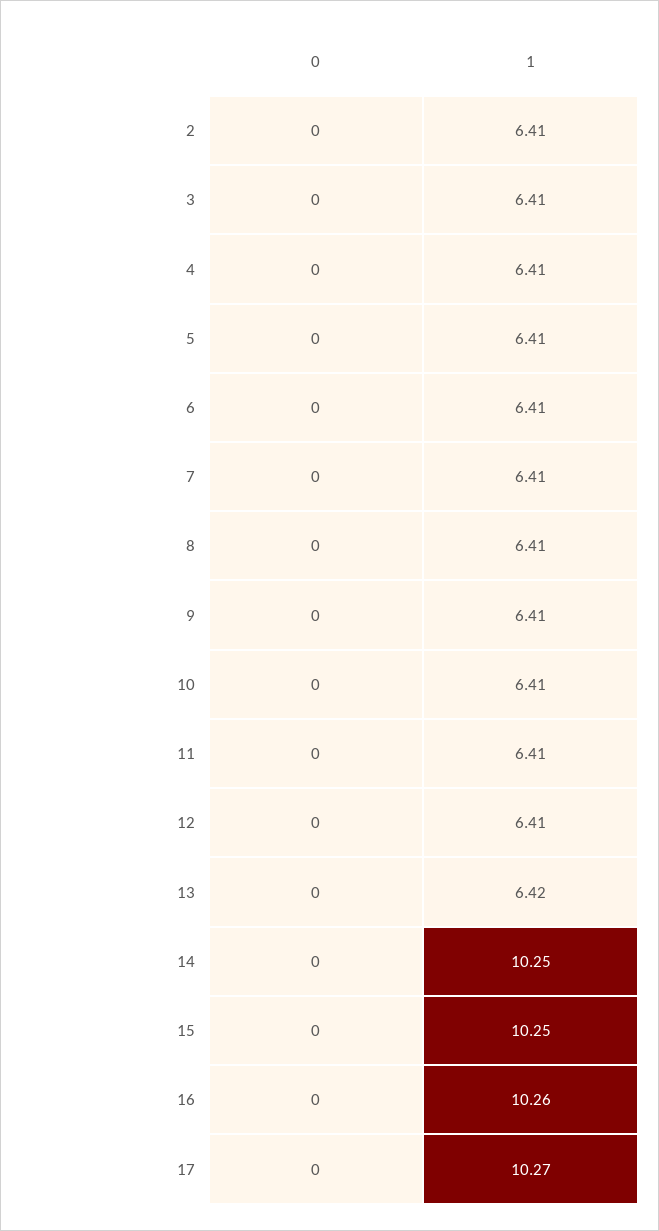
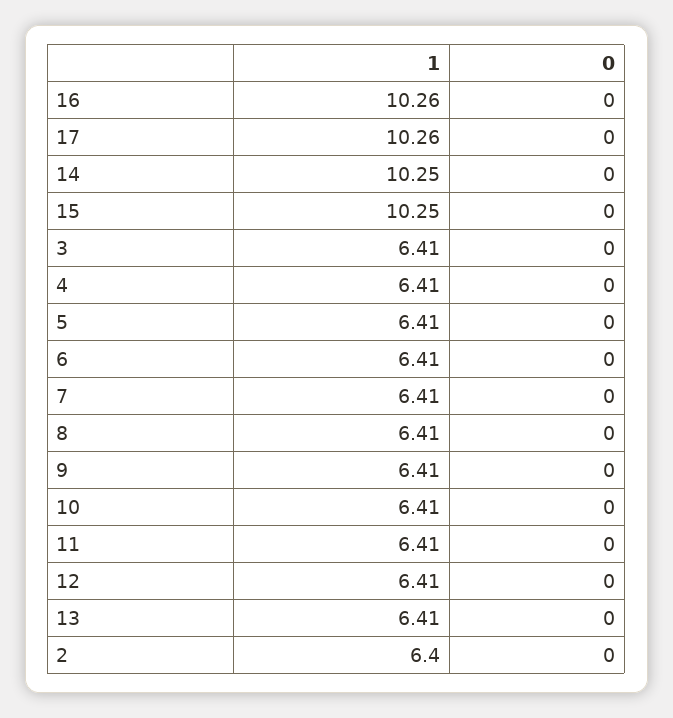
  {
    "0": {
      "2": 0,
      "3": 0,
      "4": 0,
      "5": 0,
      "6": 0,
      "7": 0,
      "8": 0,
      "9": 0,
      "10": 0,
      "11": 0,
      "12": 0,
      "13": 0,
      "14": 0,
      "15": 0,
      "16": 0,
      "17": 0
    },
    "1": {
-     "2": 6.41,
+     "2": 6.4,
      "3": 6.41,
      "4": 6.41,
      "5": 6.41,
      "6": 6.41,
      "7": 6.41,
      "8": 6.41,
      "9": 6.41,
      "10": 6.41,
      "11": 6.41,
      "12": 6.41,
-     "13": 6.42,
+     "13": 6.41,
      "14": 10.25,
      "15": 10.25,
      "16": 10.26,
-     "17": 10.27
+     "17": 10.26
    }
  }

